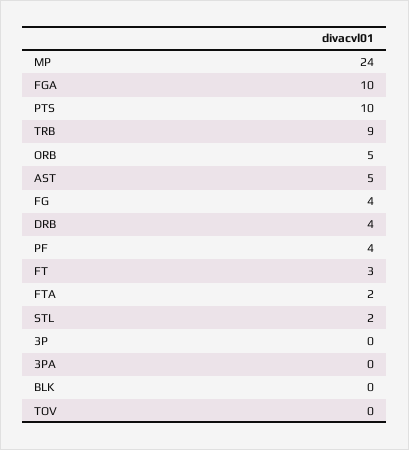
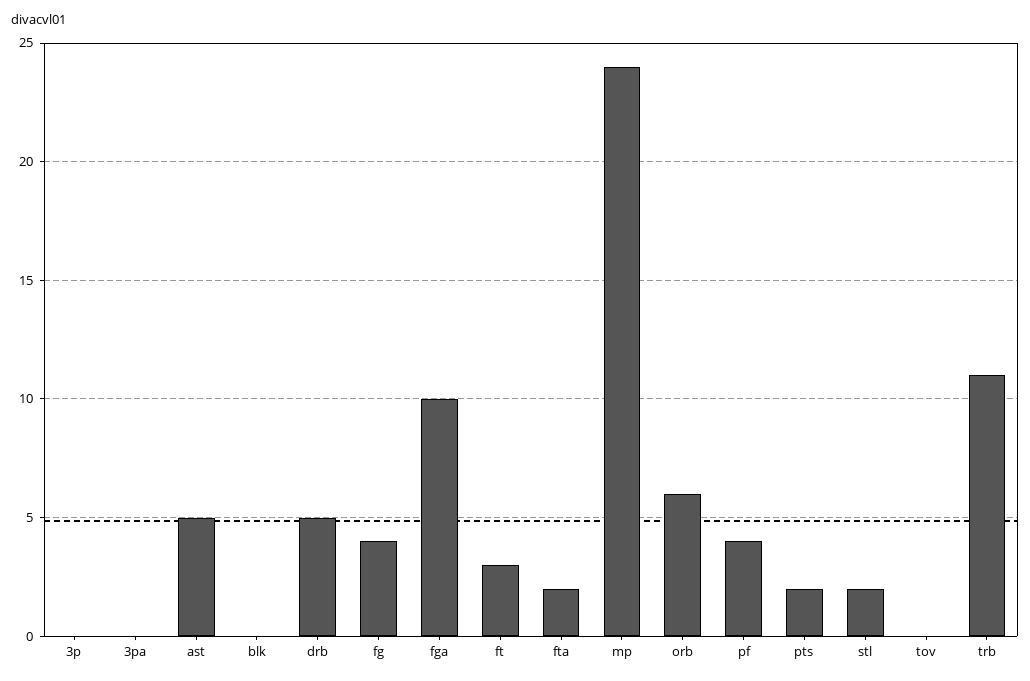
  {
    "MP": 24,
    "FGA": 10,
-   "PTS": 10,
+   "PTS": 2,
-   "TRB": 9,
+   "TRB": 11,
-   "ORB": 5,
+   "ORB": 6,
    "AST": 5,
    "FG": 4,
-   "DRB": 4,
+   "DRB": 5,
    "PF": 4,
    "FT": 3,
    "FTA": 2,
    "STL": 2,
    "3P": 0,
    "3PA": 0,
    "BLK": 0,
    "TOV": 0
  }

